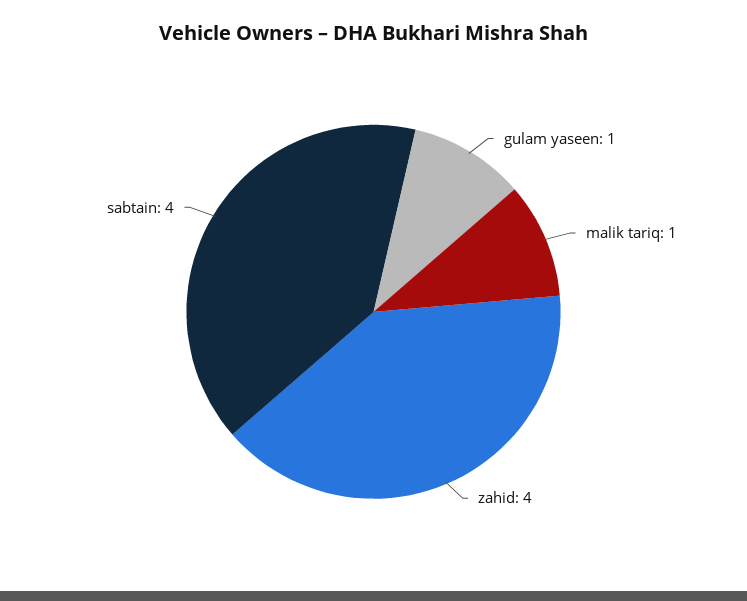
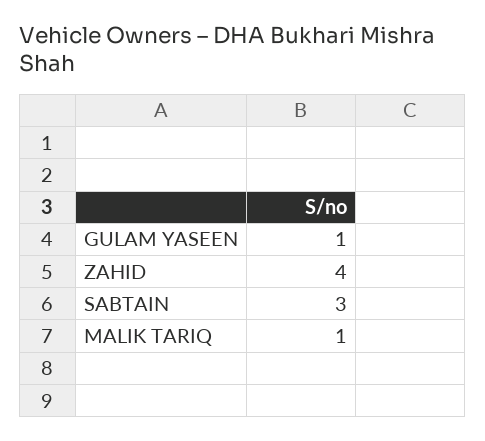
  {
    "gulam yaseen": 1,
    "malik tariq": 1,
    "zahid": 4,
-   "sabtain": 4
+   "sabtain": 3
  }

